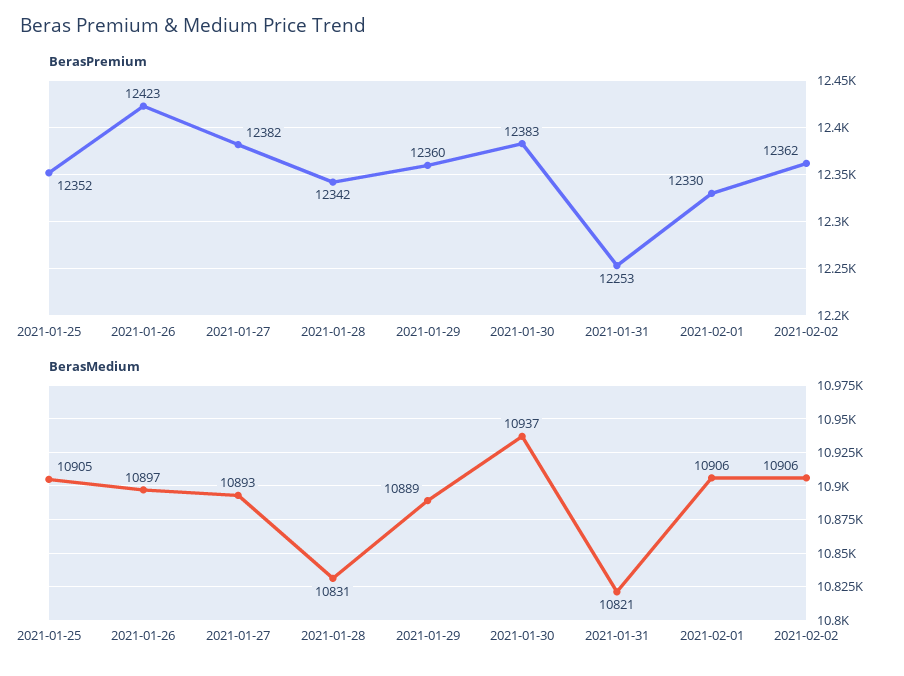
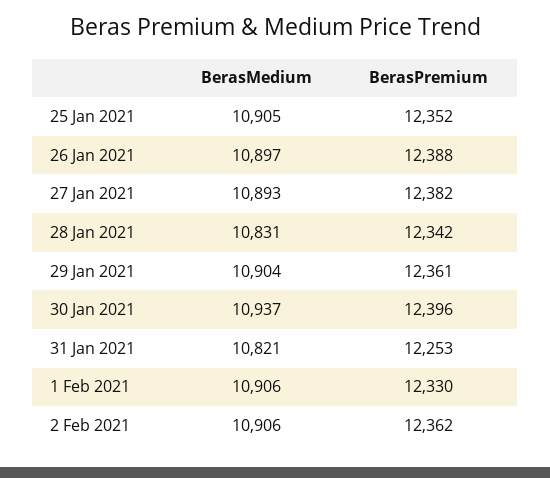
  {
    "BerasPremium": {
      "2021-01-25": 12352,
-     "2021-01-26": 12423,
+     "2021-01-26": 12388,
      "2021-01-27": 12382,
      "2021-01-28": 12342,
-     "2021-01-29": 12360,
+     "2021-01-29": 12361,
-     "2021-01-30": 12383,
+     "2021-01-30": 12396,
      "2021-01-31": 12253,
      "2021-02-01": 12330,
      "2021-02-02": 12362
    },
    "BerasMedium": {
      "2021-01-25": 10905,
      "2021-01-26": 10897,
      "2021-01-27": 10893,
      "2021-01-28": 10831,
-     "2021-01-29": 10889,
+     "2021-01-29": 10904,
      "2021-01-30": 10937,
      "2021-01-31": 10821,
      "2021-02-01": 10906,
      "2021-02-02": 10906
    }
  }

